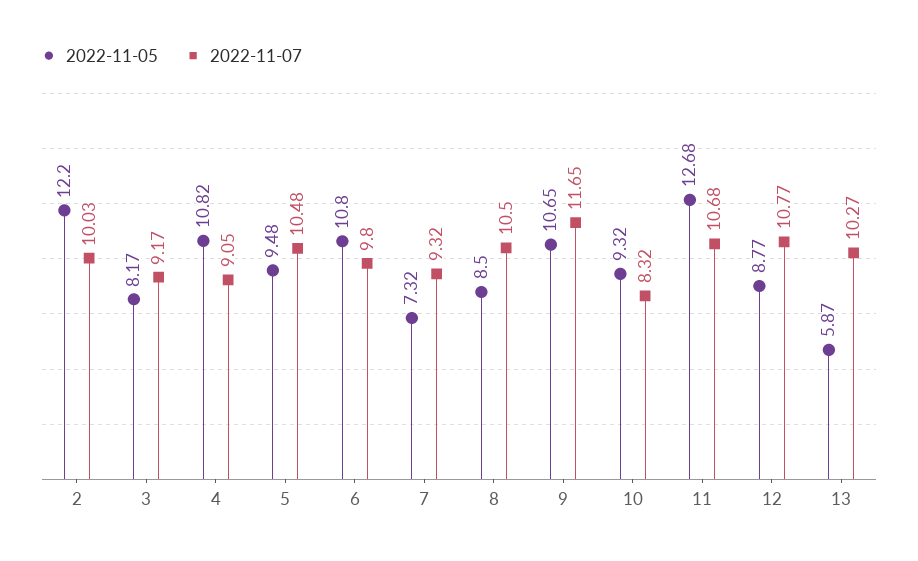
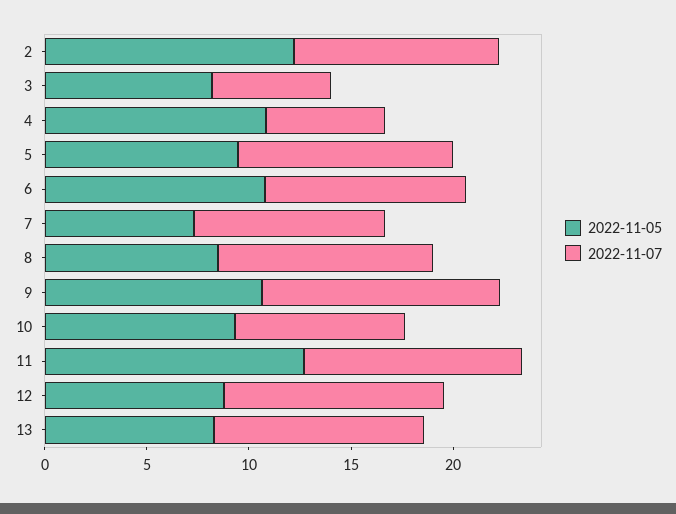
  {
    "2022-11-05": {
      "2": 12.2,
      "3": 8.17,
      "4": 10.82,
      "5": 9.48,
      "6": 10.8,
      "7": 7.32,
      "8": 8.5,
      "9": 10.65,
      "10": 9.32,
      "11": 12.68,
      "12": 8.77,
-     "13": 5.87
+     "13": 8
    },
    "2022-11-07": {
      "2": 10.03,
-     "3": 9.17,
+     "3": 6,
-     "4": 9.05,
+     "4": 6,
      "5": 10.48,
      "6": 9.8,
      "7": 9.32,
      "8": 10.5,
      "9": 11.65,
      "10": 8.32,
      "11": 10.68,
      "12": 10.77,
      "13": 10.27
    }
  }

